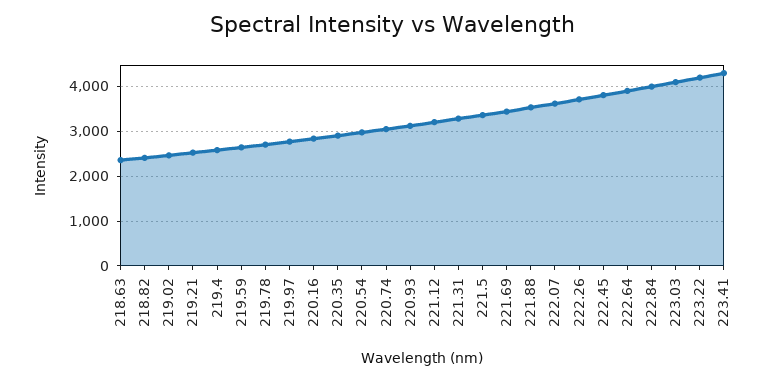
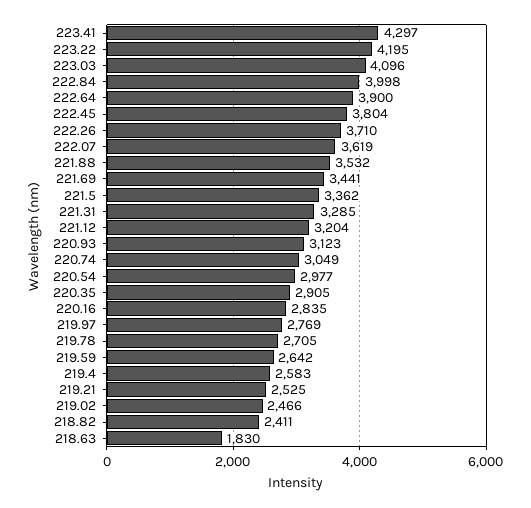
  {
-   "218.63": 2400,
+   "218.63": 1830,
    "218.82": 2411,
    "219.02": 2466,
    "219.21": 2525,
    "219.4": 2583,
    "219.59": 2642,
    "219.78": 2705,
    "219.97": 2769,
    "220.16": 2835,
    "220.35": 2905,
    "220.54": 2977,
    "220.74": 3049,
    "220.93": 3123,
    "221.12": 3204,
    "221.31": 3285,
    "221.5": 3362,
    "221.69": 3441,
    "221.88": 3532,
    "222.07": 3619,
    "222.26": 3710,
    "222.45": 3804,
    "222.64": 3900,
    "222.84": 3998,
    "223.03": 4096,
    "223.22": 4195,
    "223.41": 4297
  }

